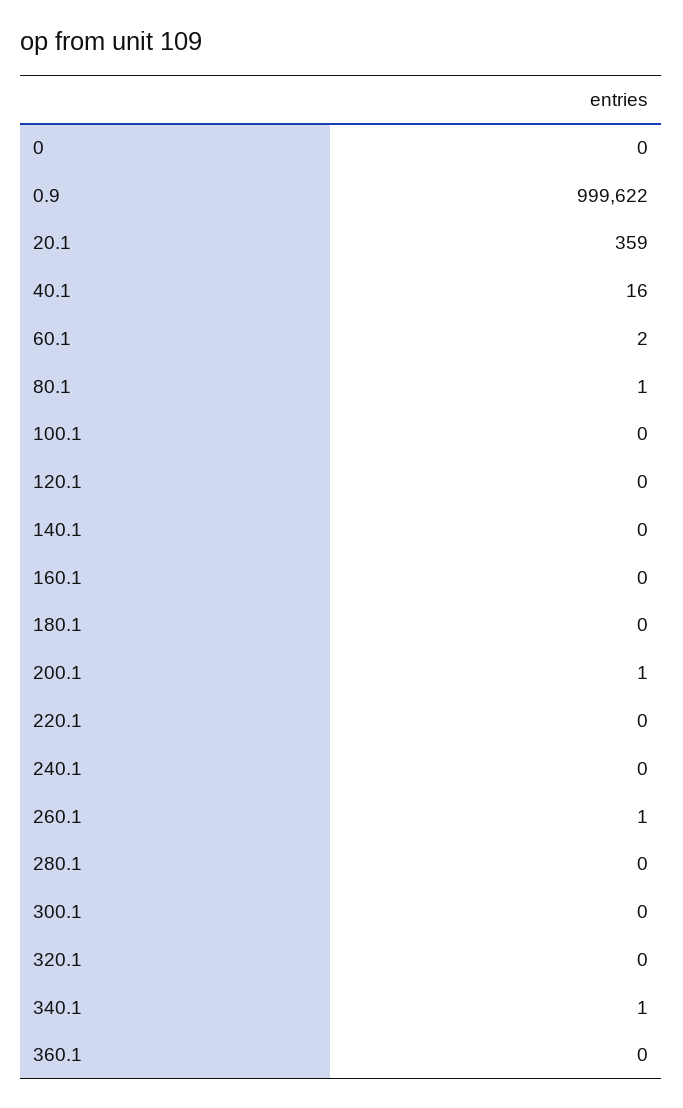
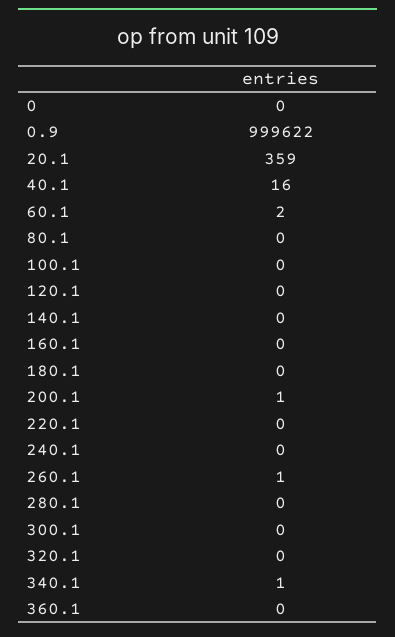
  {
    "0": 0,
    "0.9": 999622,
    "20.1": 359,
    "40.1": 16,
    "60.1": 2,
-   "80.1": 1,
+   "80.1": 0,
    "100.1": 0,
    "120.1": 0,
    "140.1": 0,
    "160.1": 0,
    "180.1": 0,
    "200.1": 1,
    "220.1": 0,
    "240.1": 0,
    "260.1": 1,
    "280.1": 0,
    "300.1": 0,
    "320.1": 0,
    "340.1": 1,
    "360.1": 0
  }

